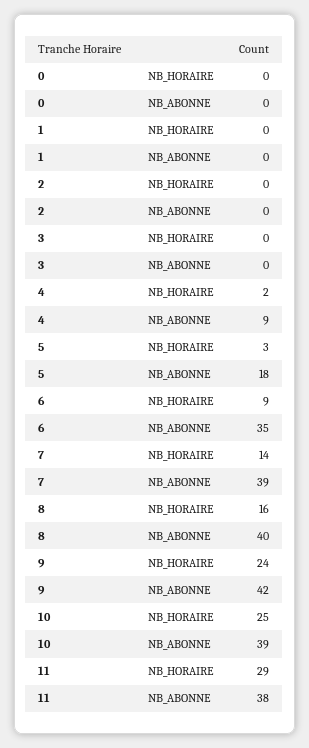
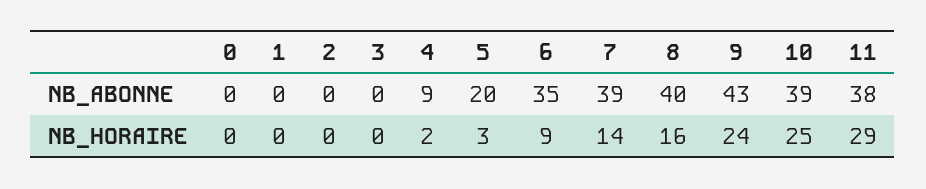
  {
    "0": {
      "NB_HORAIRE": 0,
      "NB_ABONNE": 0
    },
    "1": {
      "NB_HORAIRE": 0,
      "NB_ABONNE": 0
    },
    "2": {
      "NB_HORAIRE": 0,
      "NB_ABONNE": 0
    },
    "3": {
      "NB_HORAIRE": 0,
      "NB_ABONNE": 0
    },
    "4": {
      "NB_HORAIRE": 2,
      "NB_ABONNE": 9
    },
    "5": {
      "NB_HORAIRE": 3,
-     "NB_ABONNE": 18
+     "NB_ABONNE": 20
    },
    "6": {
      "NB_HORAIRE": 9,
      "NB_ABONNE": 35
    },
    "7": {
      "NB_HORAIRE": 14,
      "NB_ABONNE": 39
    },
    "8": {
      "NB_HORAIRE": 16,
      "NB_ABONNE": 40
    },
    "9": {
      "NB_HORAIRE": 24,
-     "NB_ABONNE": 42
+     "NB_ABONNE": 43
    },
    "10": {
      "NB_HORAIRE": 25,
      "NB_ABONNE": 39
    },
    "11": {
      "NB_HORAIRE": 29,
      "NB_ABONNE": 38
    }
  }

